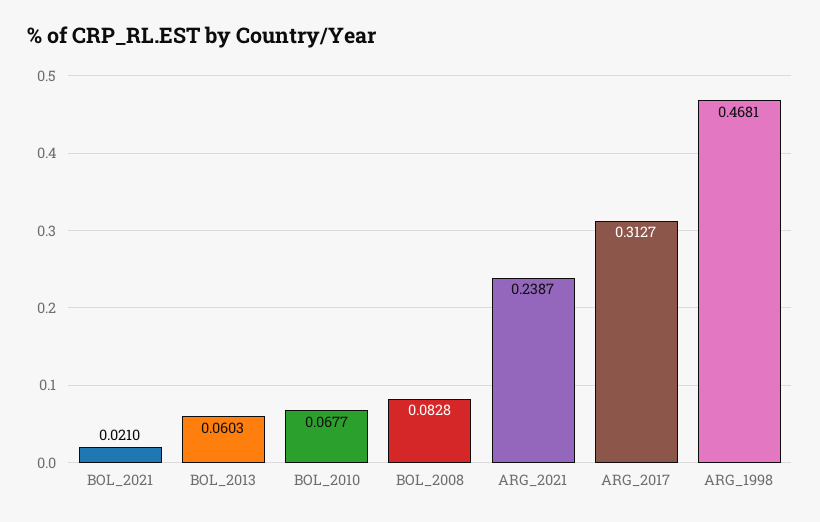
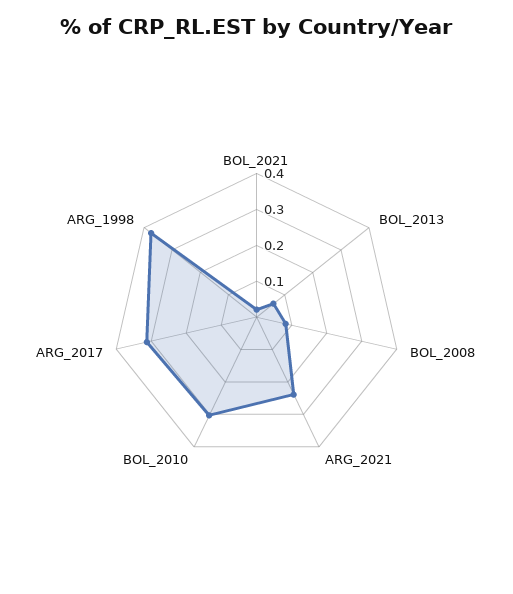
  {
    "BOL_2021": 0.021,
    "BOL_2013": 0.0603,
-   "BOL_2010": 0.0677,
+   "BOL_2010": 0.3,
    "BOL_2008": 0.0828,
    "ARG_2021": 0.2387,
    "ARG_2017": 0.3127,
-   "ARG_1998": 0.4681
+   "ARG_1998": 0.375
  }

